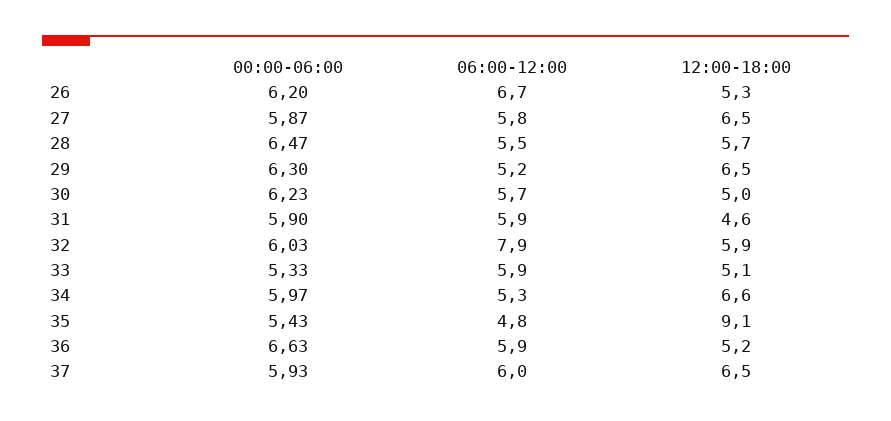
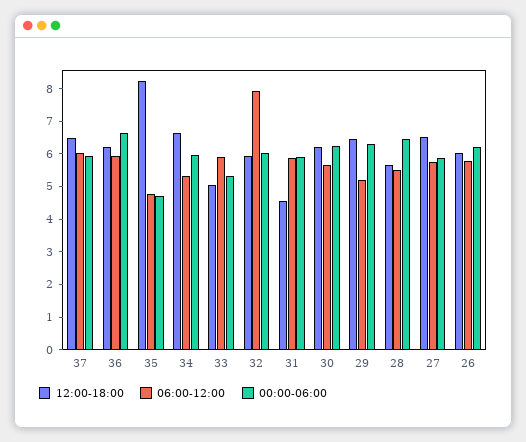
  {
    "00:00-06:00": {
      "26": 6.2,
      "27": 5.87,
      "28": 6.47,
      "29": 6.3,
      "30": 6.23,
      "31": 5.9,
      "32": 6.03,
      "33": 5.33,
      "34": 5.97,
-     "35": 5.43,
+     "35": 4.75,
      "36": 6.63,
      "37": 5.93
    },
    "06:00-12:00": {
-     "26": 6.7,
+     "26": 5.75,
      "27": 5.8,
      "28": 5.5,
      "29": 5.2,
      "30": 5.7,
      "31": 5.9,
      "32": 7.9,
      "33": 5.9,
      "34": 5.3,
      "35": 4.8,
      "36": 5.9,
      "37": 6
    },
    "12:00-18:00": {
-     "26": 5.3,
+     "26": 6,
      "27": 6.5,
      "28": 5.7,
      "29": 6.5,
-     "30": 5,
+     "30": 6.25,
      "31": 4.6,
      "32": 5.9,
      "33": 5.1,
      "34": 6.6,
-     "35": 9.1,
+     "35": 8.25,
-     "36": 5.2,
+     "36": 6.25,
      "37": 6.5
    }
  }

